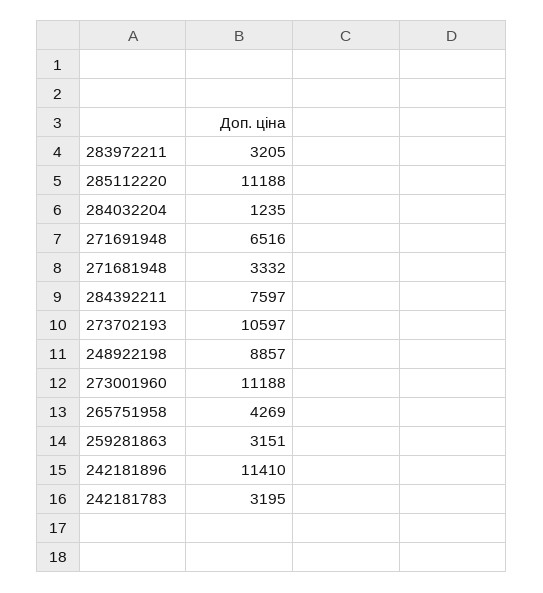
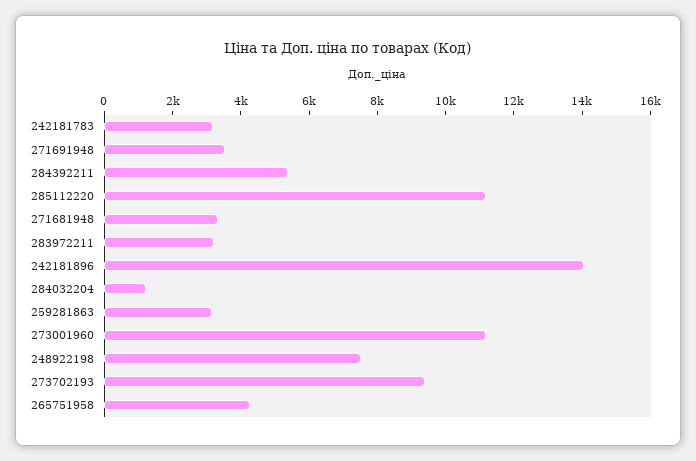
  {
    "283972211": 3205,
    "285112220": 11188,
    "284032204": 1235,
-   "271691948": 6516,
+   "271691948": 3500,
    "271681948": 3332,
-   "284392211": 7597,
+   "284392211": 5500,
-   "273702193": 10597,
+   "273702193": 9500,
-   "248922198": 8857,
+   "248922198": 7500,
    "273001960": 11188,
    "265751958": 4269,
    "259281863": 3151,
-   "242181896": 11410,
+   "242181896": 14000,
    "242181783": 3195
  }

